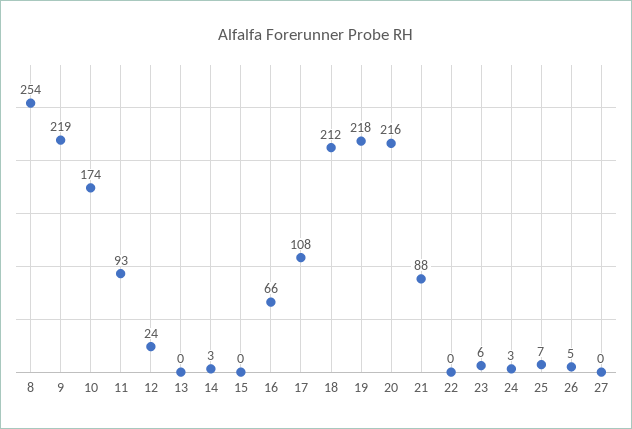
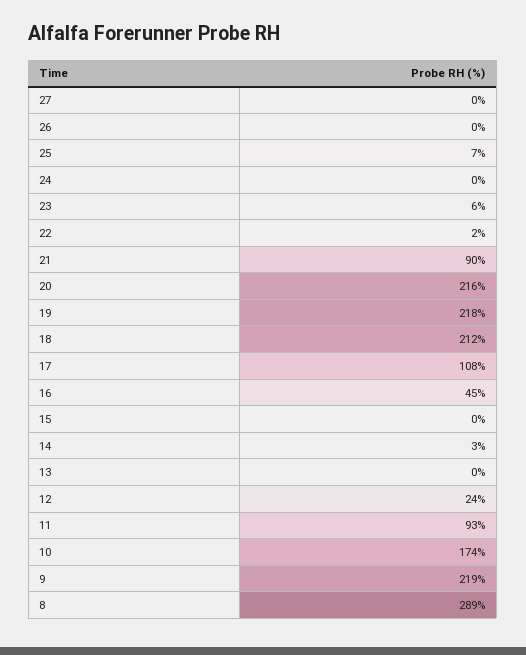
  {
-   "8": 254,
+   "8": 289,
    "9": 219,
    "10": 174,
    "11": 93,
    "12": 24,
    "13": 0,
    "14": 3,
    "15": 0,
-   "16": 66,
+   "16": 45,
    "17": 108,
    "18": 212,
    "19": 218,
    "20": 216,
-   "21": 88,
+   "21": 90,
-   "22": 0,
+   "22": 2,
    "23": 6,
-   "24": 3,
+   "24": 0,
    "25": 7,
-   "26": 5,
+   "26": 0,
    "27": 0
  }

